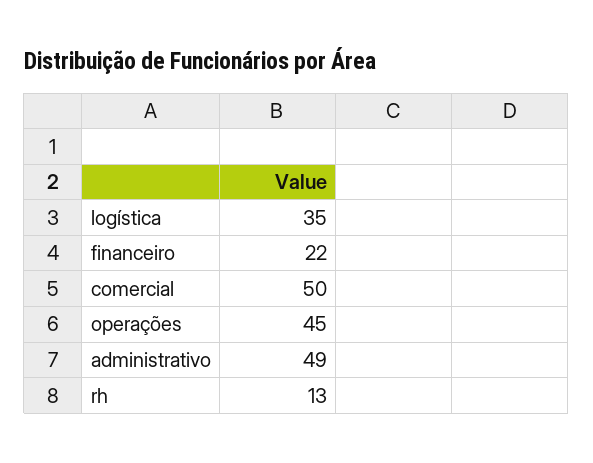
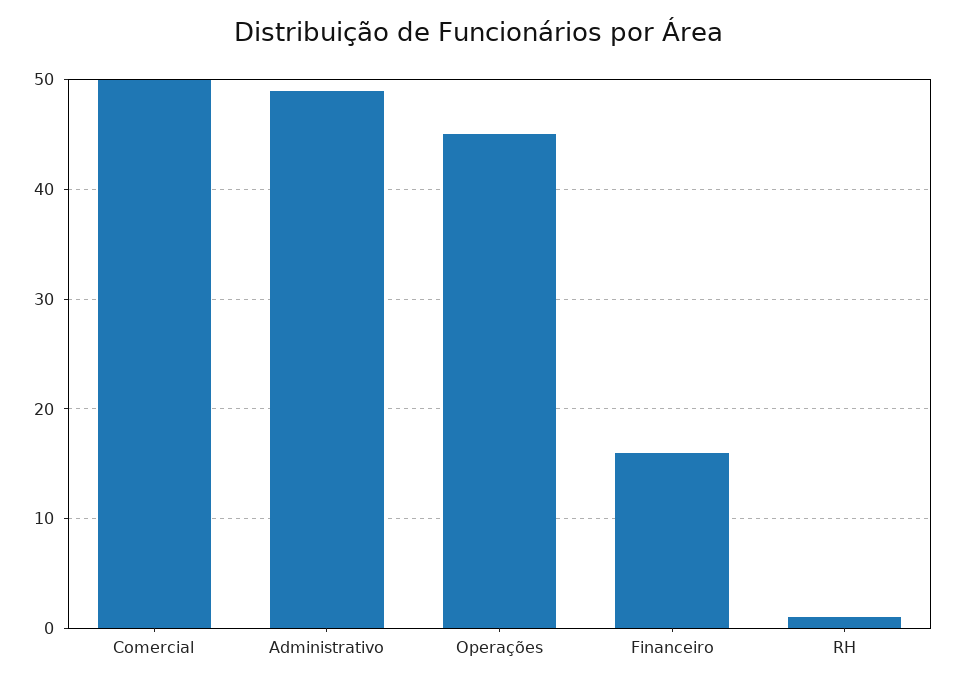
  {
-   "logística": 35,
-   "financeiro": 22,
+   "financeiro": 16,
    "comercial": 50,
    "operações": 45,
    "administrativo": 49,
-   "rh": 13
+   "rh": 1
  }

